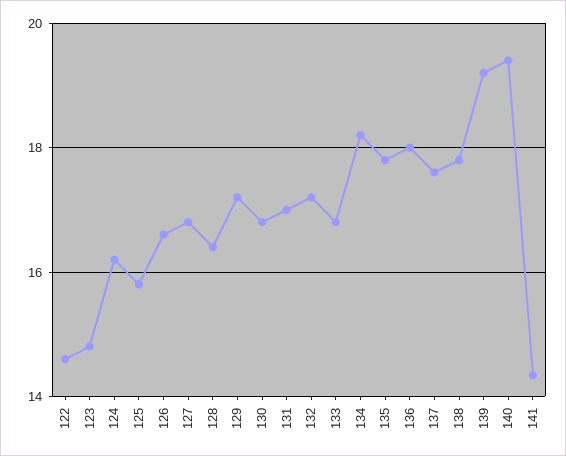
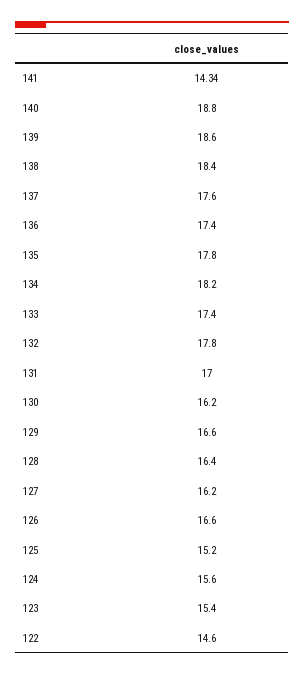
  {
    "122": 14.6,
-   "123": 14.8,
+   "123": 15.4,
-   "124": 16.2,
+   "124": 15.6,
-   "125": 15.8,
+   "125": 15.2,
    "126": 16.6,
-   "127": 16.8,
+   "127": 16.2,
    "128": 16.4,
-   "129": 17.2,
+   "129": 16.6,
-   "130": 16.8,
+   "130": 16.2,
    "131": 17,
-   "132": 17.2,
+   "132": 17.8,
-   "133": 16.8,
+   "133": 17.4,
    "134": 18.2,
    "135": 17.8,
-   "136": 18,
+   "136": 17.4,
    "137": 17.6,
-   "138": 17.8,
+   "138": 18.4,
-   "139": 19.2,
+   "139": 18.6,
-   "140": 19.4,
+   "140": 18.8,
    "141": 14.34
  }

